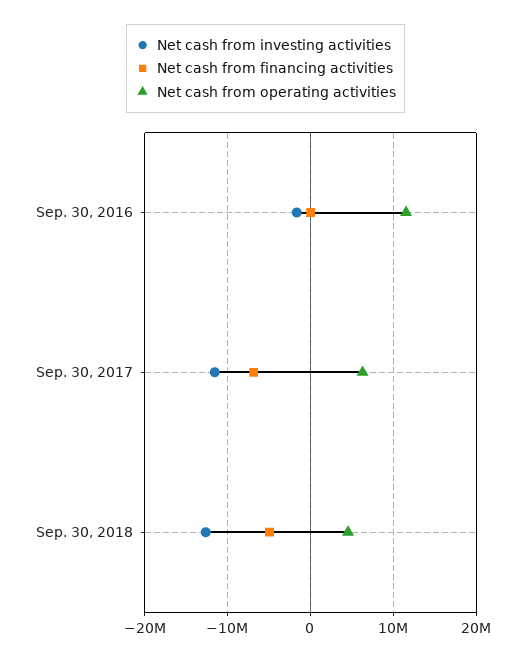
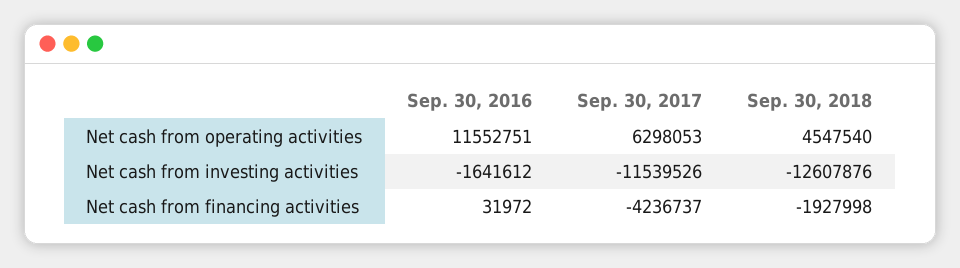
  {
    "Net cash from investing activities": {
      "Sep. 30, 2016": -1641612,
      "Sep. 30, 2017": -11539526,
      "Sep. 30, 2018": -12607876
    },
    "Net cash from financing activities": {
      "Sep. 30, 2016": 31972,
-     "Sep. 30, 2017": -7000000,
+     "Sep. 30, 2017": -4236737,
-     "Sep. 30, 2018": -5000000
+     "Sep. 30, 2018": -1927998
    },
    "Net cash from operating activities": {
      "Sep. 30, 2016": 11552751,
      "Sep. 30, 2017": 6298053,
      "Sep. 30, 2018": 4547540
    }
  }

